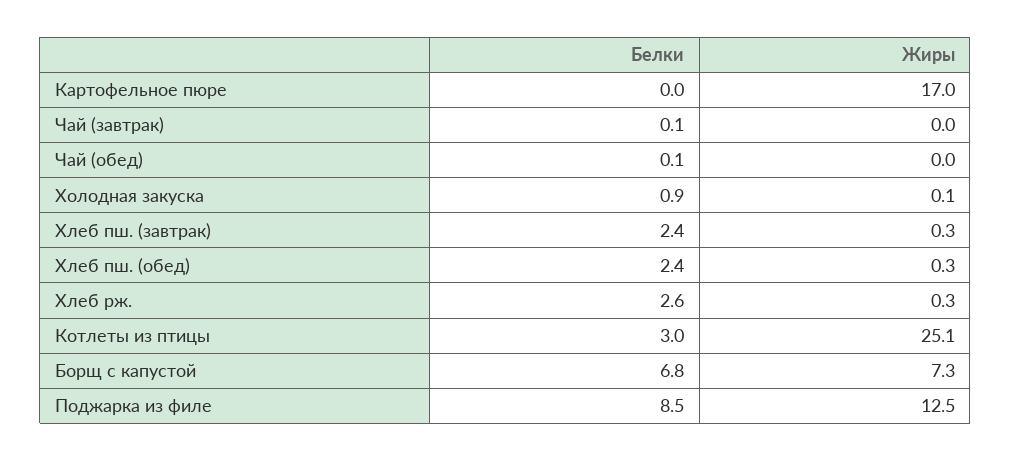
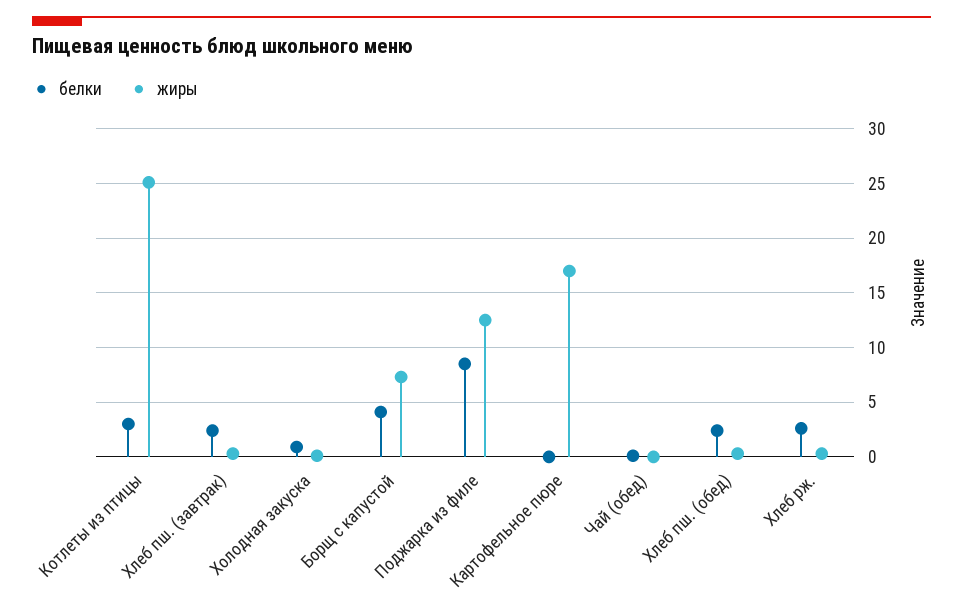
  {
    "Белки": {
      "Картофельное пюре": 0,
-     "Чай (завтрак)": 0.1,
      "Чай (обед)": 0.1,
      "Холодная закуска": 0.9,
      "Хлеб пш. (завтрак)": 2.4,
      "Хлеб пш. (обед)": 2.4,
      "Хлеб рж.": 2.6,
      "Котлеты из птицы": 3,
-     "Борщ с капустой": 6.8,
+     "Борщ с капустой": 4,
      "Поджарка из филе": 8.5
    },
    "Жиры": {
      "Картофельное пюре": 17,
-     "Чай (завтрак)": 0,
      "Чай (обед)": 0,
      "Холодная закуска": 0.1,
      "Хлеб пш. (завтрак)": 0.3,
      "Хлеб пш. (обед)": 0.3,
      "Хлеб рж.": 0.3,
      "Котлеты из птицы": 25.1,
      "Борщ с капустой": 7.3,
      "Поджарка из филе": 12.5
    }
  }

